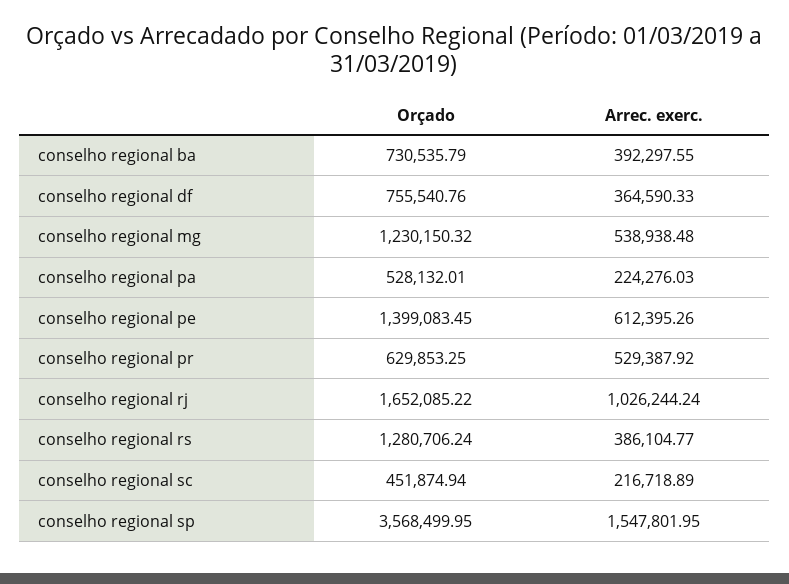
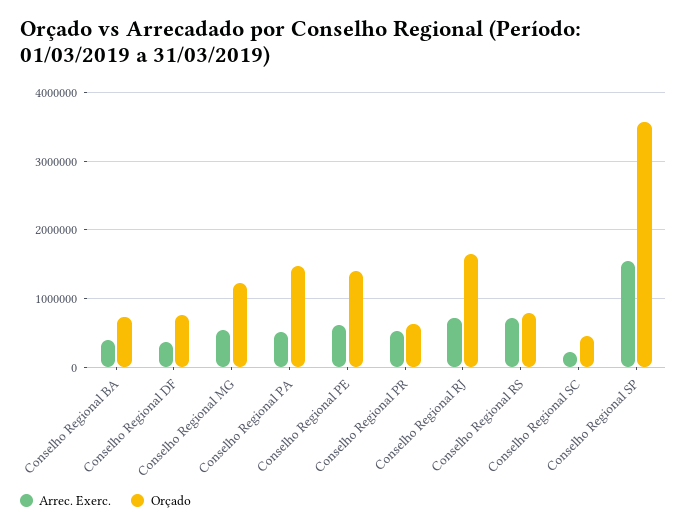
  {
    "Orçado": {
      "conselho regional ba": 730535.79,
      "conselho regional df": 755540.76,
      "conselho regional mg": 1230150.32,
-     "conselho regional pa": 528132.01,
+     "conselho regional pa": 1500000,
      "conselho regional pe": 1399083.45,
      "conselho regional pr": 629853.25,
      "conselho regional rj": 1652085.22,
-     "conselho regional rs": 1280706.24,
+     "conselho regional rs": 800000,
      "conselho regional sc": 451874.94,
      "conselho regional sp": 3568499.95
    },
    "Arrec. exerc.": {
      "conselho regional ba": 392297.55,
      "conselho regional df": 364590.33,
      "conselho regional mg": 538938.48,
-     "conselho regional pa": 224276.03,
+     "conselho regional pa": 500000,
      "conselho regional pe": 612395.26,
      "conselho regional pr": 529387.92,
-     "conselho regional rj": 1026244.24,
+     "conselho regional rj": 700000,
-     "conselho regional rs": 386104.77,
+     "conselho regional rs": 700000,
      "conselho regional sc": 216718.89,
      "conselho regional sp": 1547801.95
    }
  }

